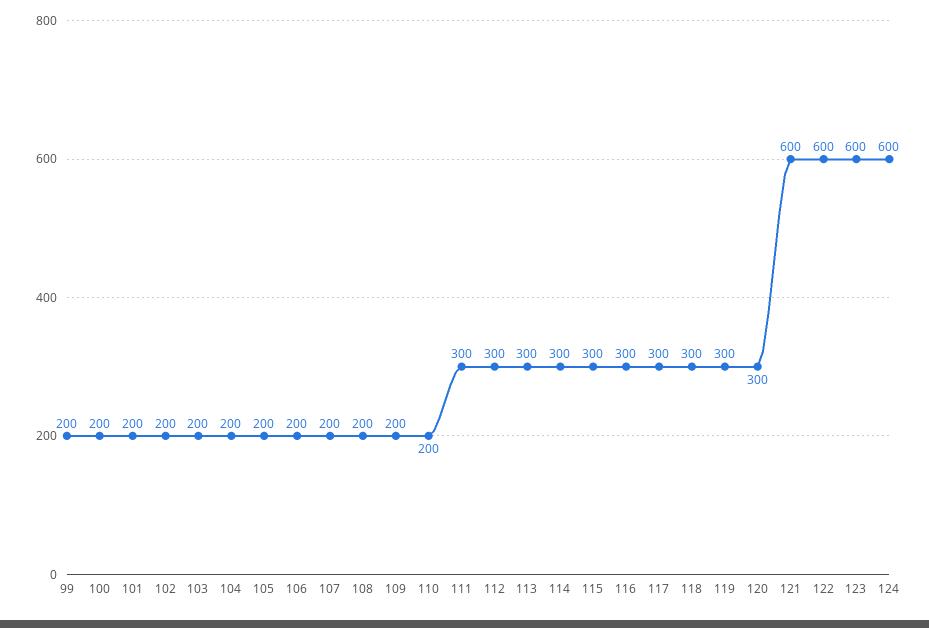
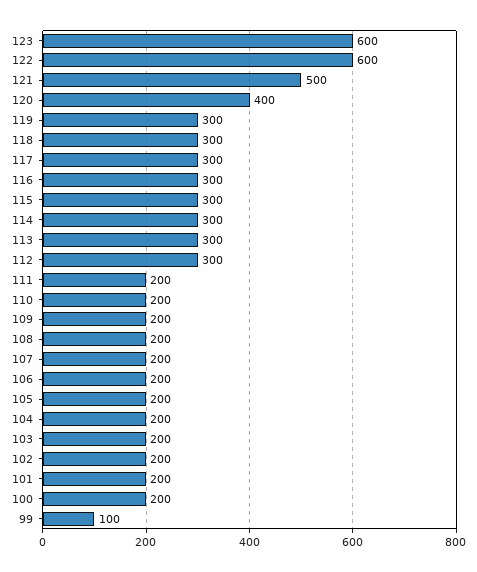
  {
-   "99": 200,
+   "99": 100,
    "100": 200,
    "101": 200,
    "102": 200,
    "103": 200,
    "104": 200,
    "105": 200,
    "106": 200,
    "107": 200,
    "108": 200,
    "109": 200,
    "110": 200,
-   "111": 300,
+   "111": 200,
    "112": 300,
    "113": 300,
    "114": 300,
    "115": 300,
    "116": 300,
    "117": 300,
    "118": 300,
    "119": 300,
-   "120": 300,
+   "120": 400,
-   "121": 600,
+   "121": 500,
    "122": 600,
-   "123": 600,
+   "123": 600
-   "124": 600
  }

